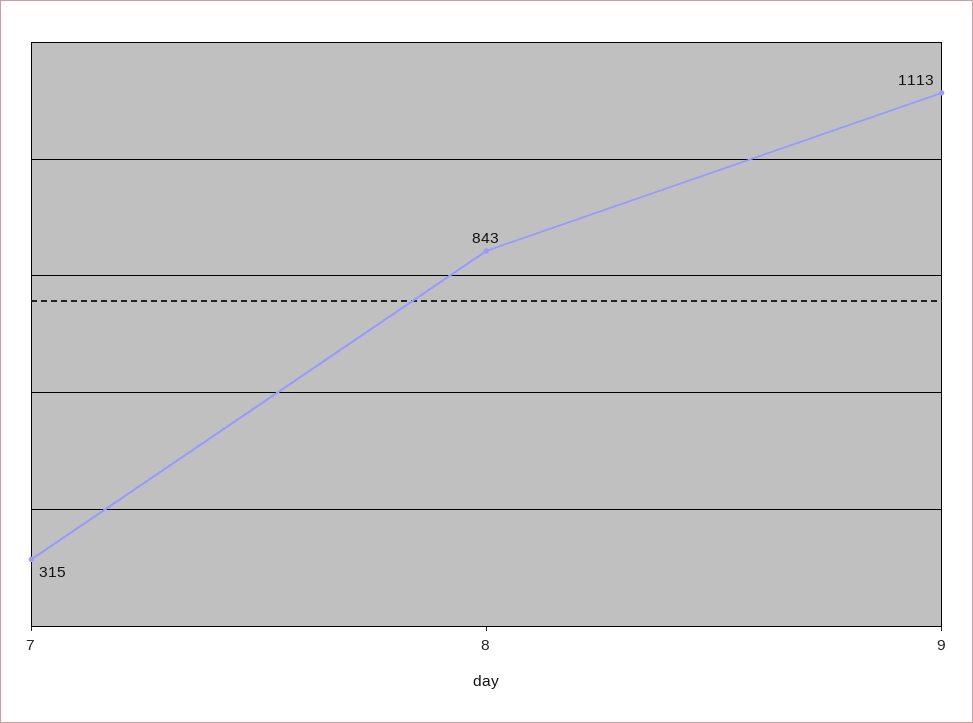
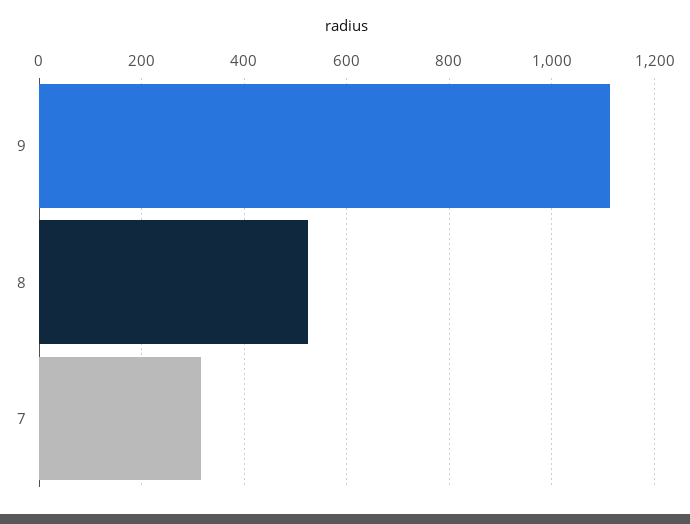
  {
    "7": 315,
-   "8": 843,
+   "8": 520,
    "9": 1113
  }

